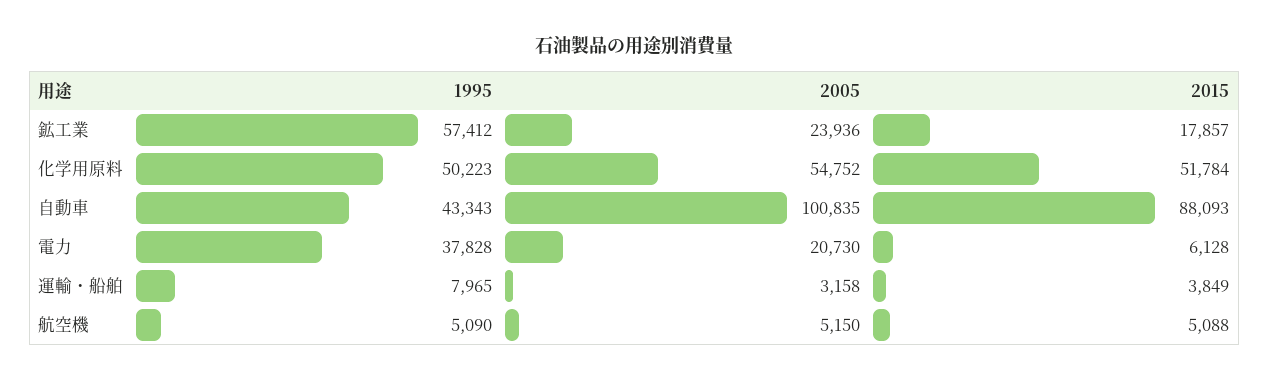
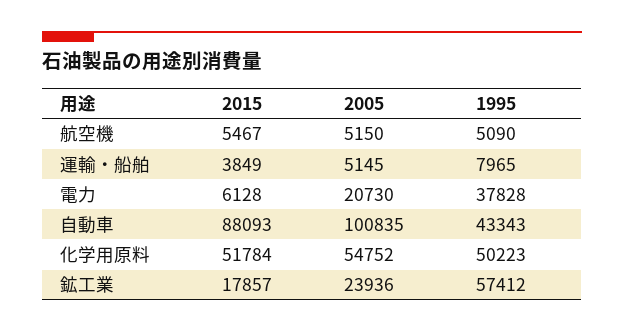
  {
    "1995": {
      "鉱工業": 57412,
      "化学用原料": 50223,
      "自動車": 43343,
      "電力": 37828,
      "運輸・船舶": 7965,
      "航空機": 5090
    },
    "2005": {
      "鉱工業": 23936,
      "化学用原料": 54752,
      "自動車": 100835,
      "電力": 20730,
-     "運輸・船舶": 3158,
+     "運輸・船舶": 5145,
      "航空機": 5150
    },
    "2015": {
      "鉱工業": 17857,
      "化学用原料": 51784,
      "自動車": 88093,
      "電力": 6128,
      "運輸・船舶": 3849,
-     "航空機": 5088
+     "航空機": 5467
    }
  }

